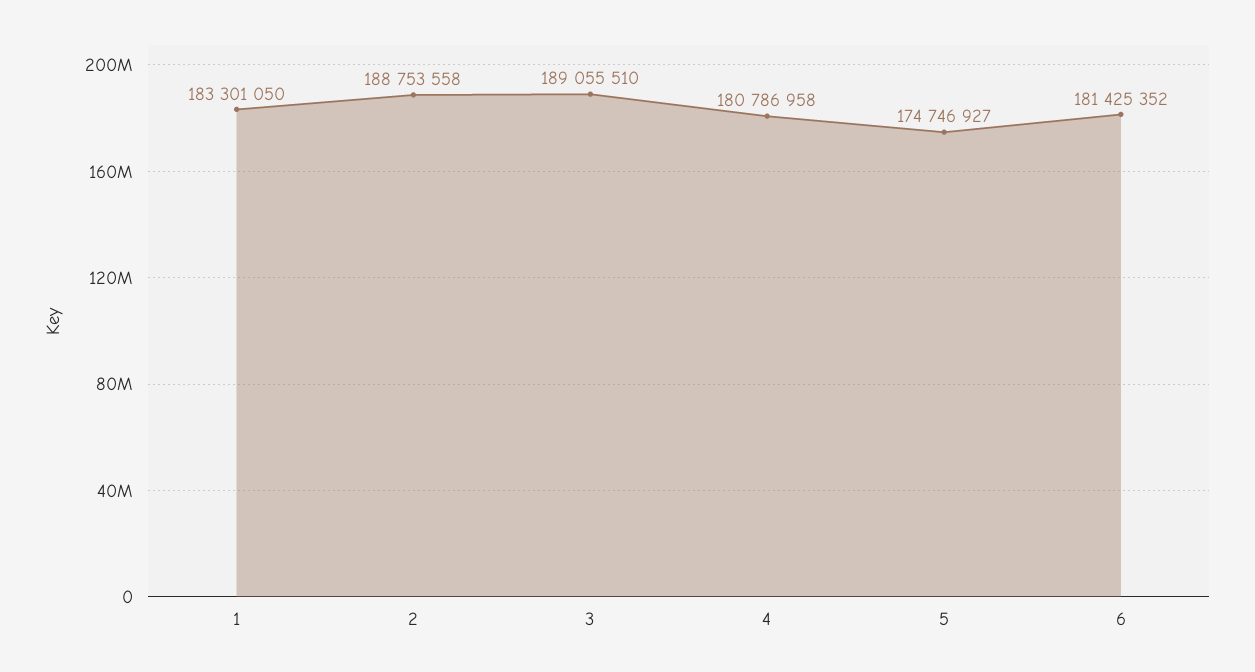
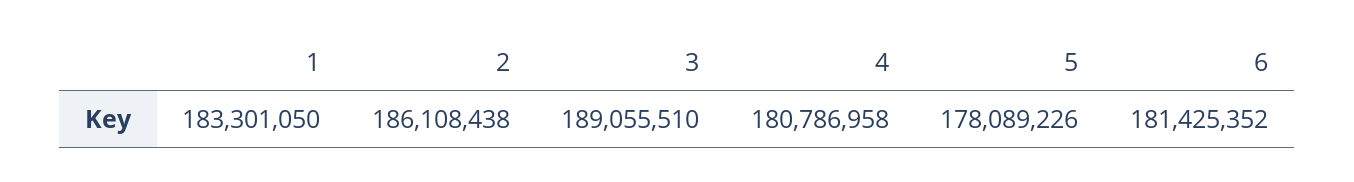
  {
    "1": 183301050,
-   "2": 188753558,
+   "2": 186108438,
    "3": 189055510,
    "4": 180786958,
-   "5": 174746927,
+   "5": 178089226,
    "6": 181425352
  }

